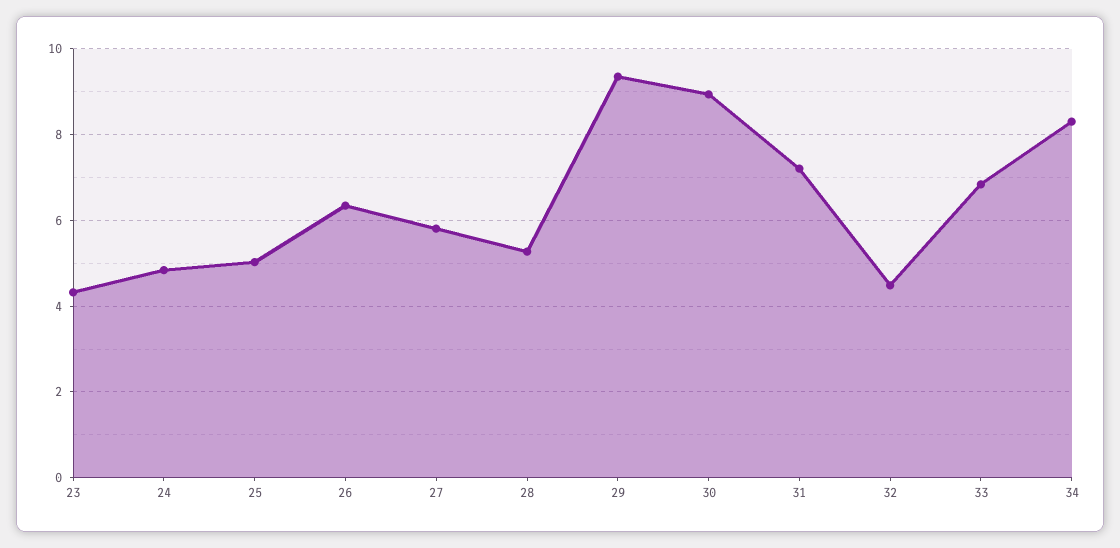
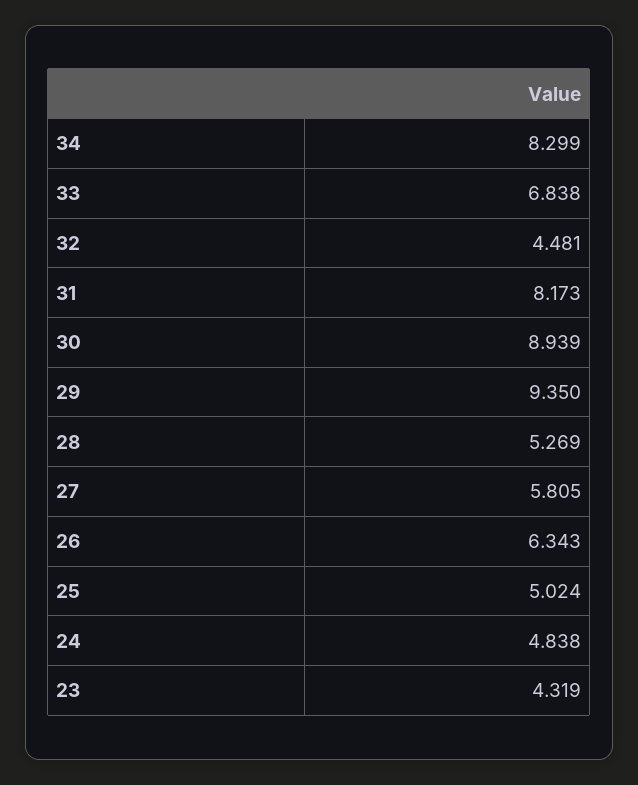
  {
    "23": 4.319,
    "24": 4.838,
    "25": 5.024,
    "26": 6.343,
    "27": 5.805,
    "28": 5.269,
    "29": 9.35,
    "30": 8.939,
-   "31": 7.2,
+   "31": 8.173,
    "32": 4.481,
    "33": 6.838,
    "34": 8.299
  }

